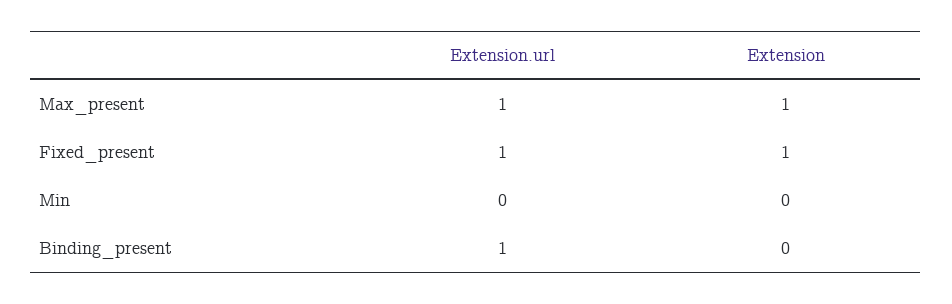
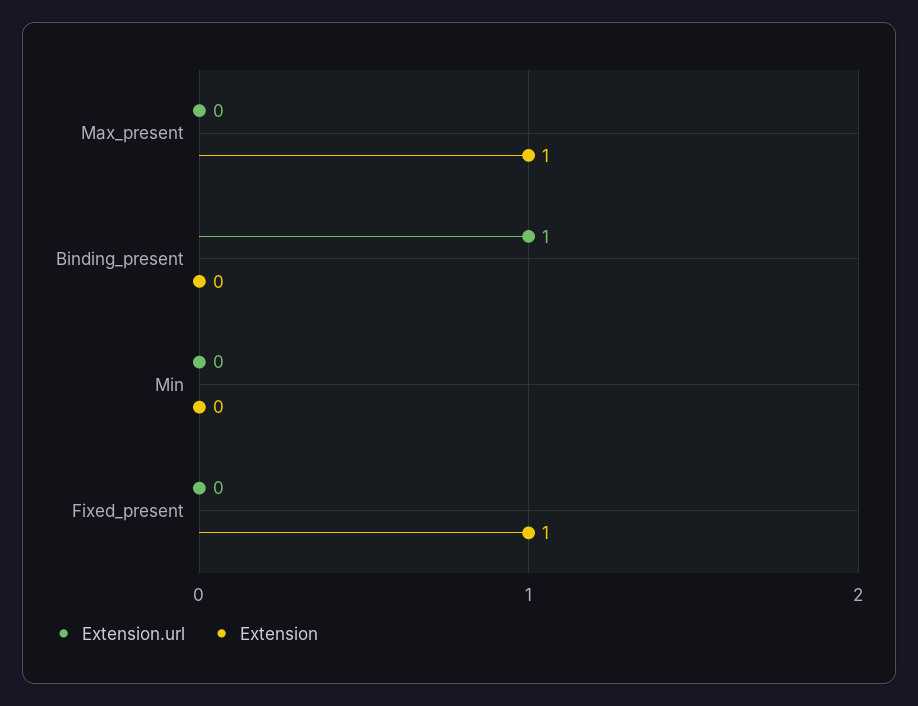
  {
    "Extension.url": {
-     "Max_present": 1,
+     "Max_present": 0,
-     "Fixed_present": 1,
+     "Fixed_present": 0,
      "Min": 0,
      "Binding_present": 1
    },
    "Extension": {
      "Max_present": 1,
      "Fixed_present": 1,
      "Min": 0,
      "Binding_present": 0
    }
  }

